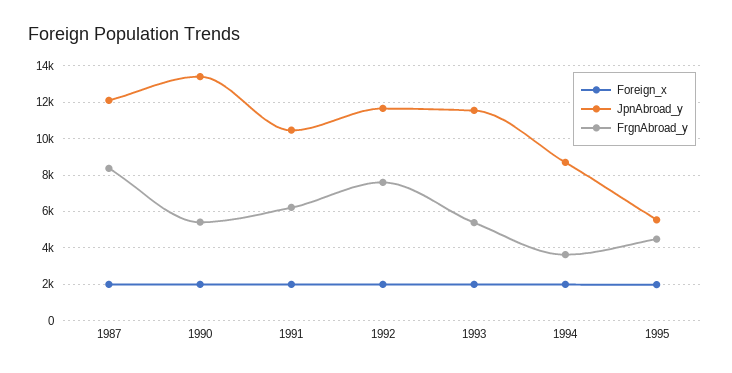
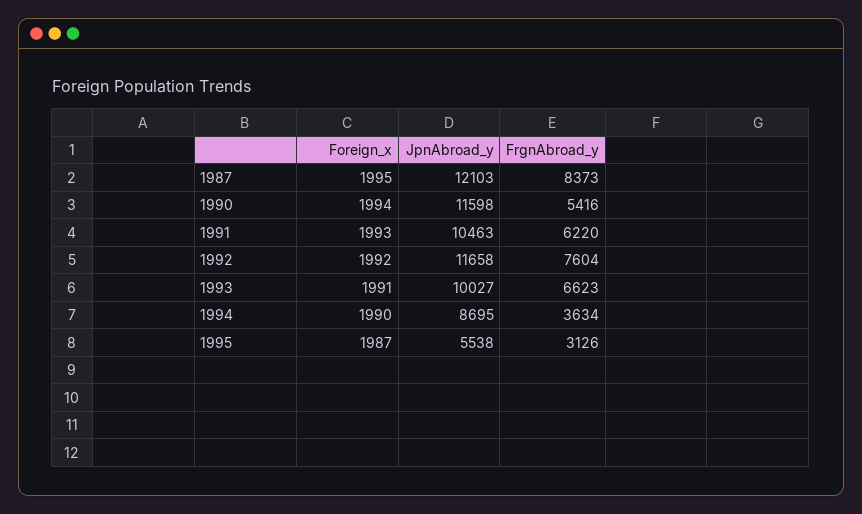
  {
    "Foreign_x": {
      "1987": 1995,
      "1990": 1994,
      "1991": 1993,
      "1992": 1992,
      "1993": 1991,
      "1994": 1990,
      "1995": 1987
    },
    "JpnAbroad_y": {
      "1987": 12103,
-     "1990": 13500,
+     "1990": 11598,
      "1991": 10463,
      "1992": 11658,
-     "1993": 11500,
+     "1993": 10027,
      "1994": 8695,
      "1995": 5538
    },
    "FrgnAbroad_y": {
      "1987": 8373,
      "1990": 5416,
      "1991": 6220,
      "1992": 7604,
-     "1993": 5500,
+     "1993": 6623,
      "1994": 3634,
-     "1995": 4500
+     "1995": 3126
    }
  }

